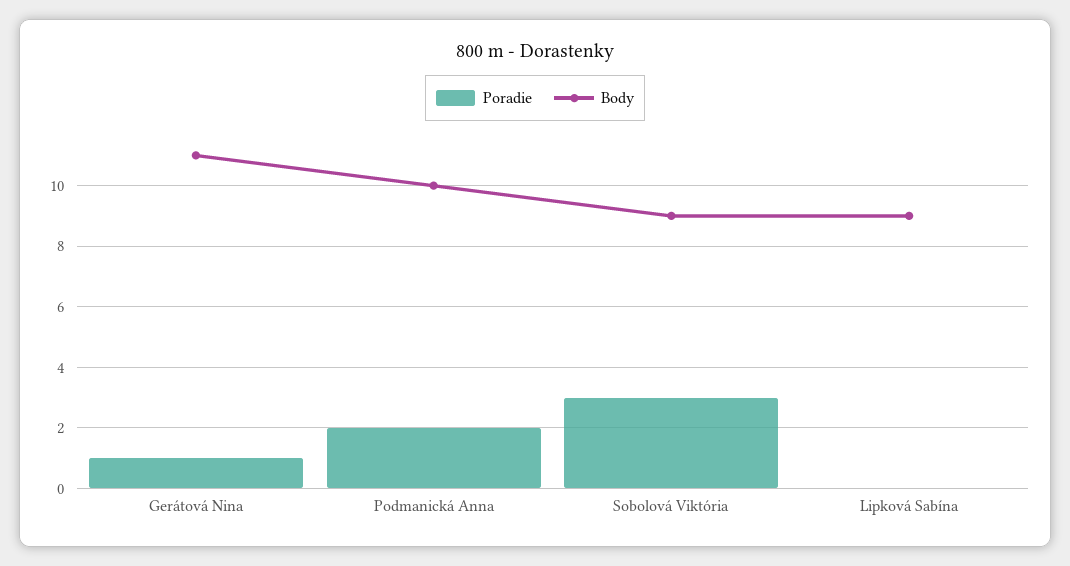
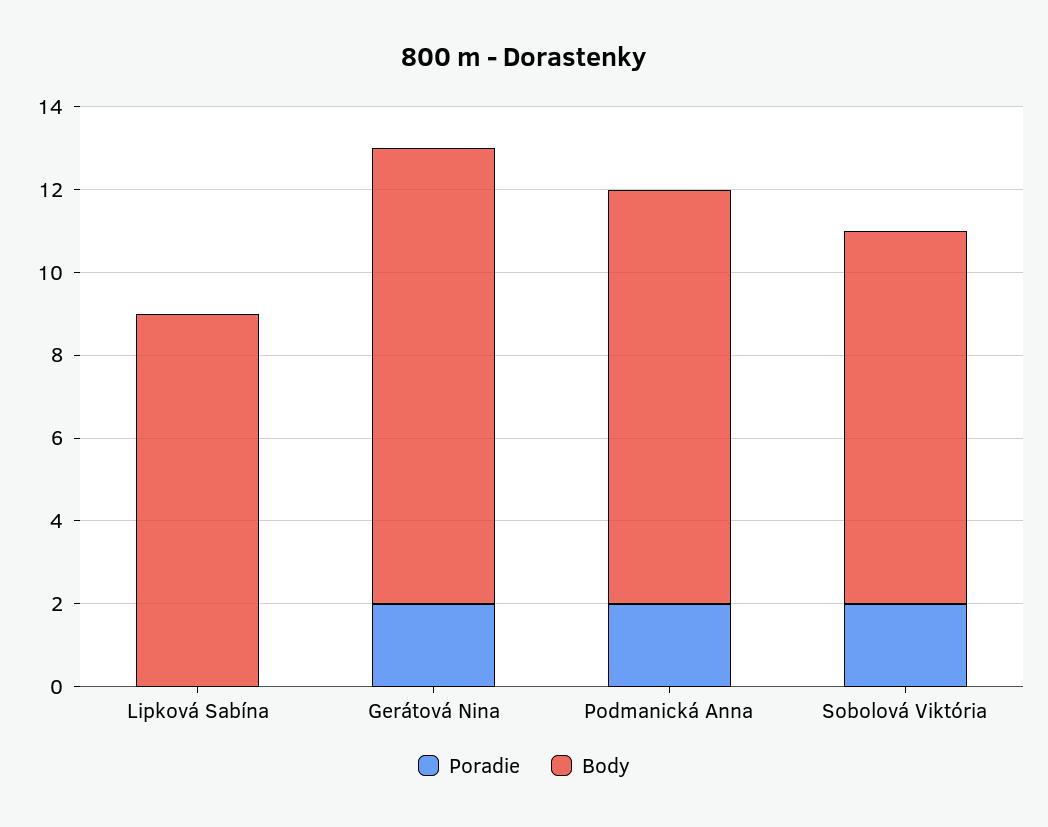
  {
    "Poradie": {
-     "Gerátová Nina": 1,
+     "Gerátová Nina": 2,
      "Podmanická Anna": 2,
-     "Sobolová Viktória": 3,
+     "Sobolová Viktória": 2,
      "Lipková Sabína": 0
    },
    "Body": {
      "Gerátová Nina": 11,
      "Podmanická Anna": 10,
      "Sobolová Viktória": 9,
      "Lipková Sabína": 9
    }
  }

